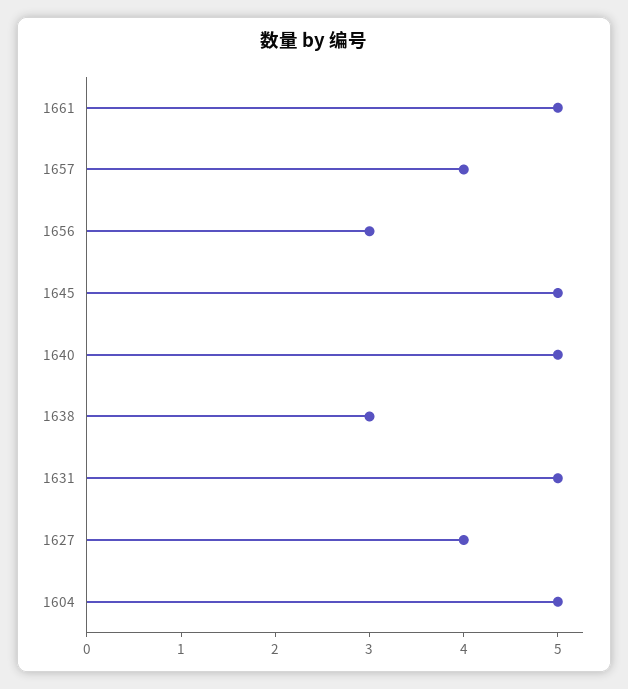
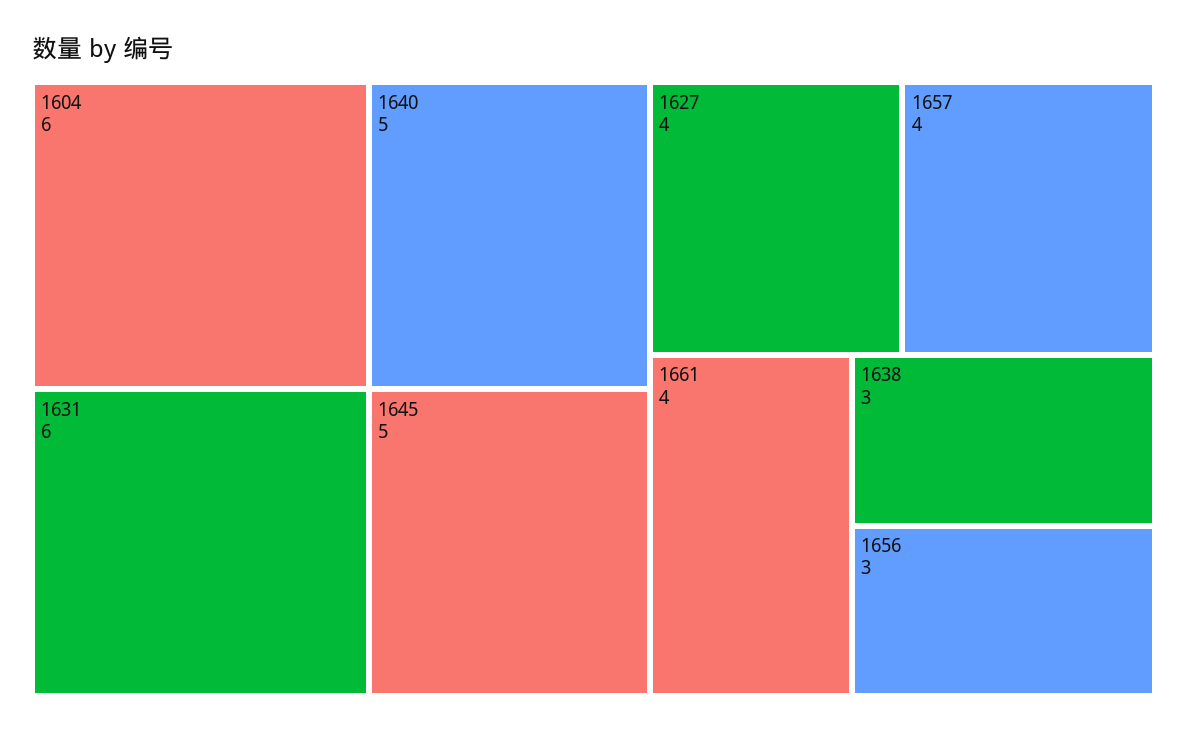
  {
-   "1661": 5,
+   "1661": 4,
    "1657": 4,
    "1656": 3,
    "1645": 5,
    "1640": 5,
    "1638": 3,
-   "1631": 5,
+   "1631": 6,
    "1627": 4,
-   "1604": 5
+   "1604": 6
  }

